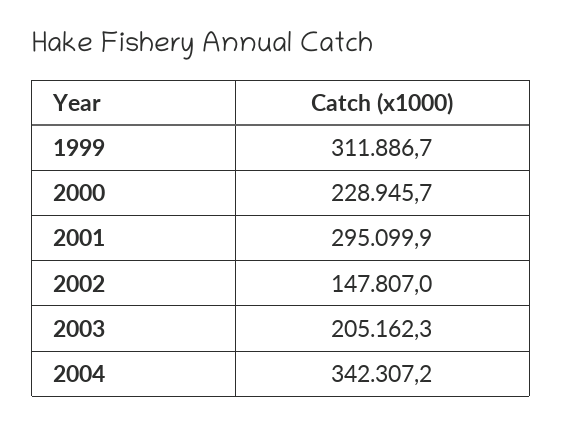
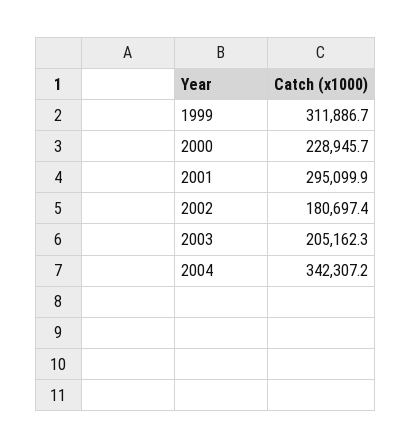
  {
    "1999": 311886.7,
    "2000": 228945.7,
    "2001": 295099.9,
-   "2002": 147807,
+   "2002": 180697.4,
    "2003": 205162.3,
    "2004": 342307.2
  }

